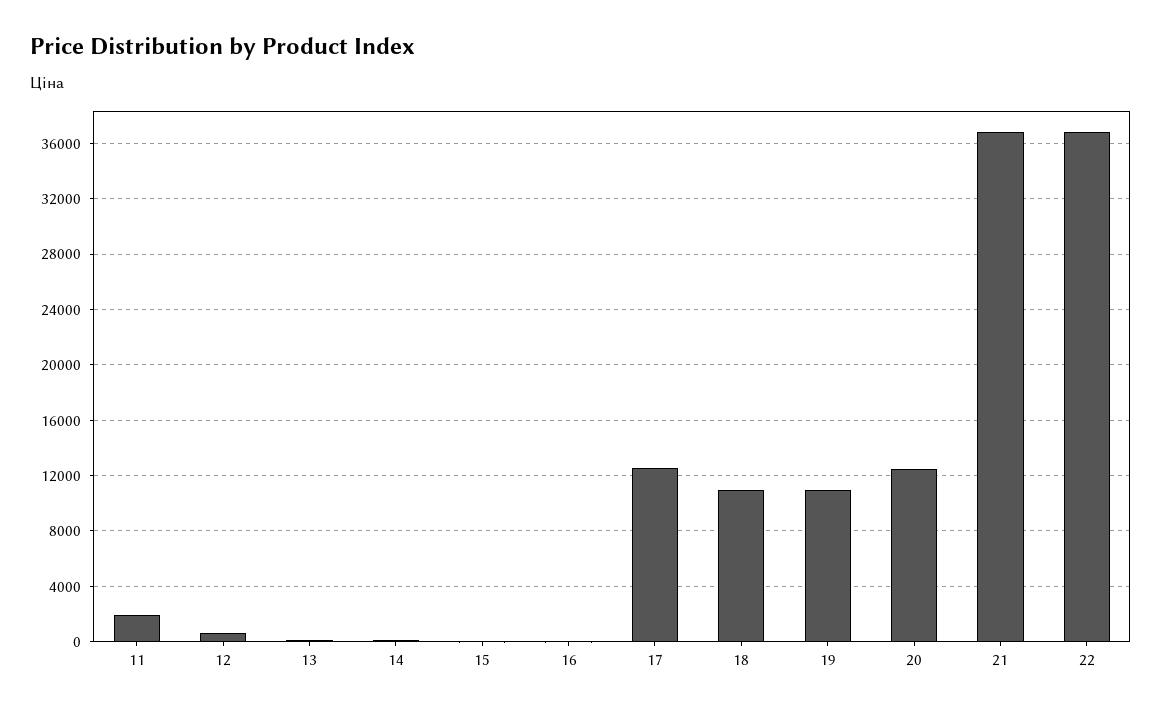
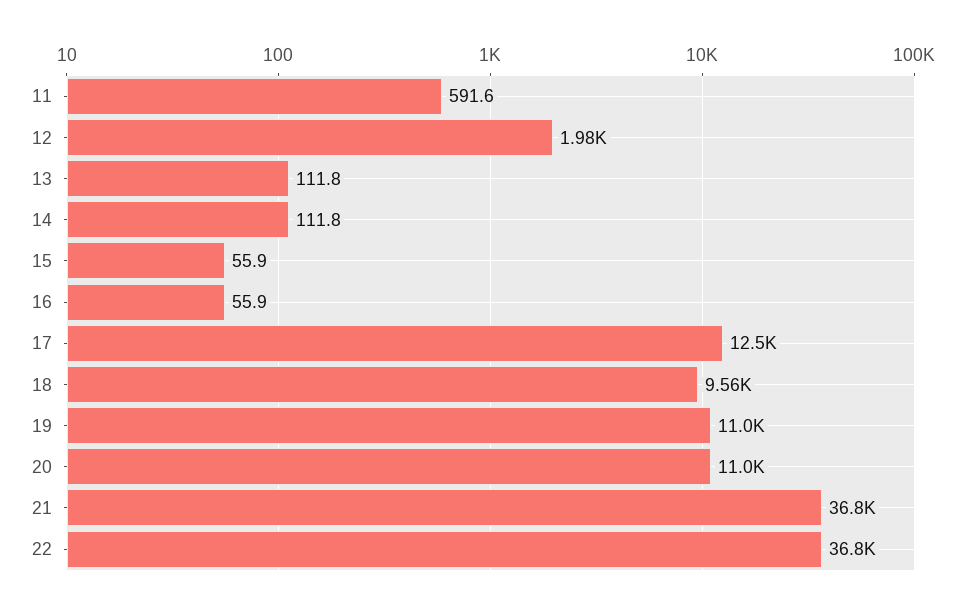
  {
-   "11": 2000,
+   "11": 591.6,
-   "12": 500,
+   "12": 1980,
    "13": 111.8,
    "14": 111.8,
    "15": 55.9,
    "16": 55.9,
    "17": 12500,
-   "18": 11000,
+   "18": 9560,
    "19": 11000,
-   "20": 12500,
+   "20": 11000,
    "21": 36800,
    "22": 36800
  }

